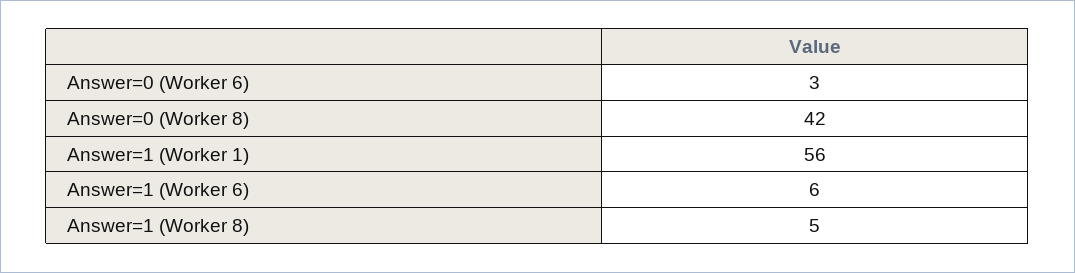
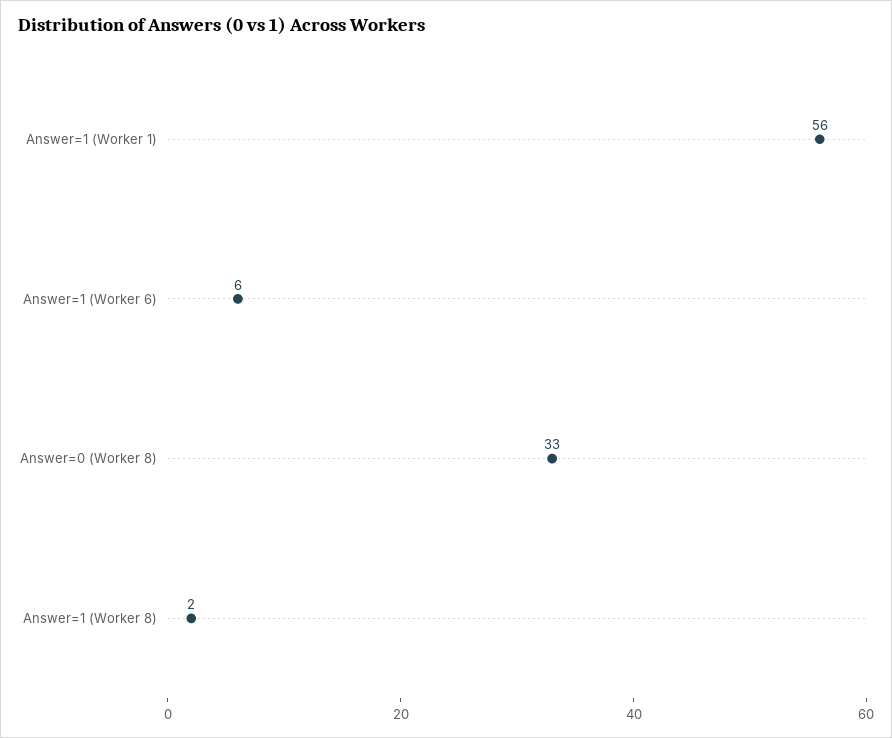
  {
-   "Answer=0 (Worker 6)": 3,
-   "Answer=0 (Worker 8)": 42,
+   "Answer=0 (Worker 8)": 33,
    "Answer=1 (Worker 1)": 56,
    "Answer=1 (Worker 6)": 6,
-   "Answer=1 (Worker 8)": 5
+   "Answer=1 (Worker 8)": 2
  }

